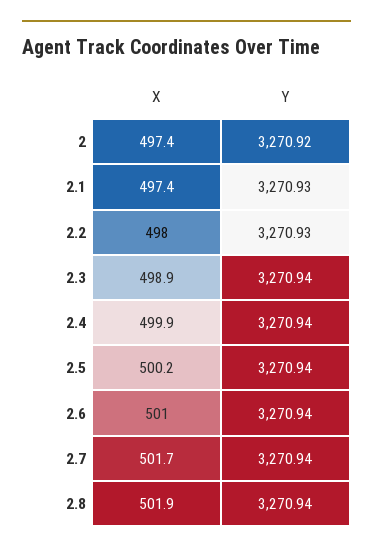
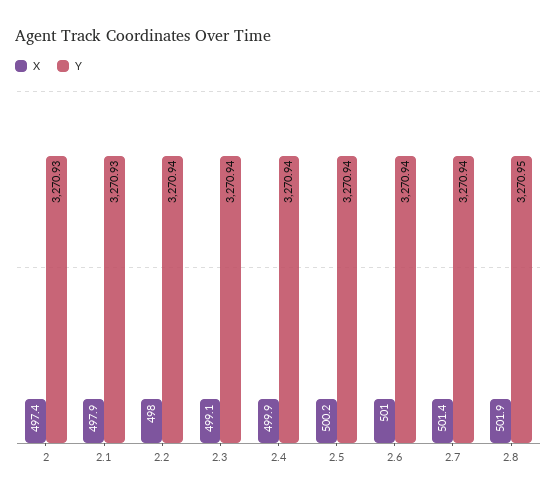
  {
    "X": {
      "2": 497.4,
-     "2.1": 497.4,
+     "2.1": 497.9,
      "2.2": 498,
-     "2.3": 498.9,
+     "2.3": 499.1,
      "2.4": 499.9,
      "2.5": 500.2,
      "2.6": 501,
-     "2.7": 501.7,
+     "2.7": 501.4,
      "2.8": 501.9
    },
    "Y": {
-     "2": 3270.92,
+     "2": 3270.93,
      "2.1": 3270.93,
-     "2.2": 3270.93,
+     "2.2": 3270.94,
      "2.3": 3270.94,
      "2.4": 3270.94,
      "2.5": 3270.94,
      "2.6": 3270.94,
      "2.7": 3270.94,
-     "2.8": 3270.94
+     "2.8": 3270.95
    }
  }

